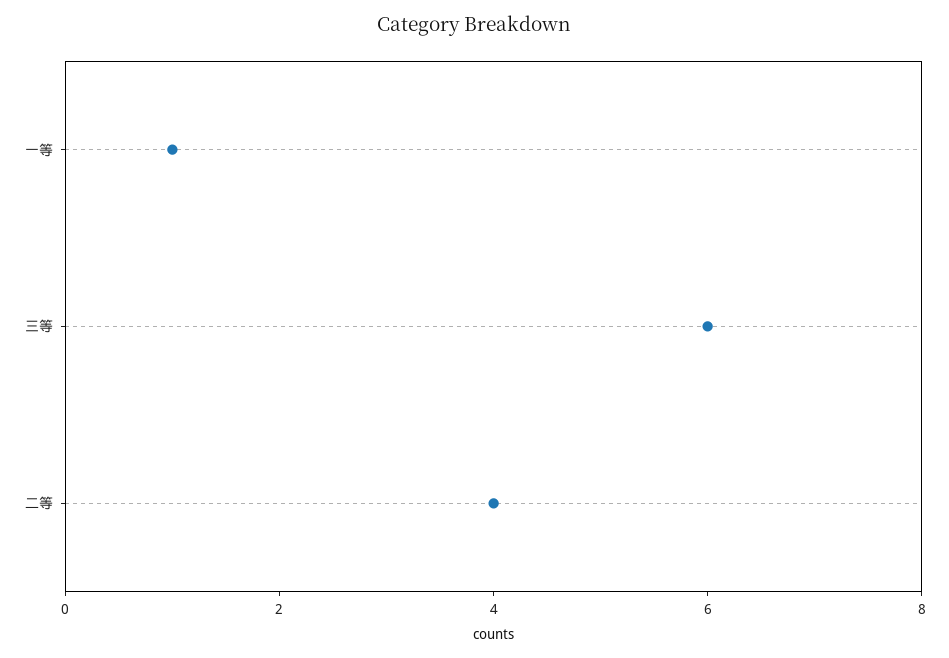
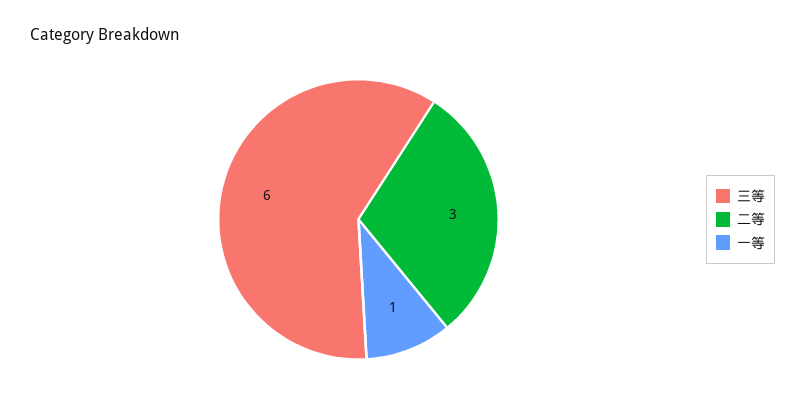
  {
    "一等": 1,
    "三等": 6,
-   "二等": 4
+   "二等": 3
  }

